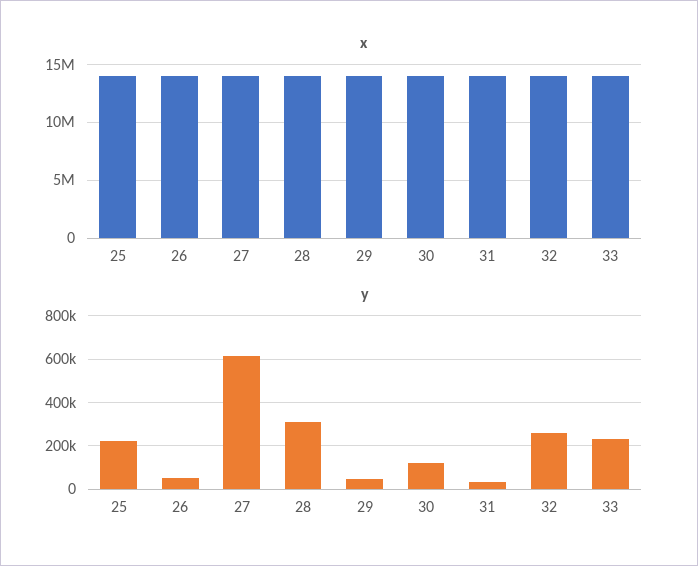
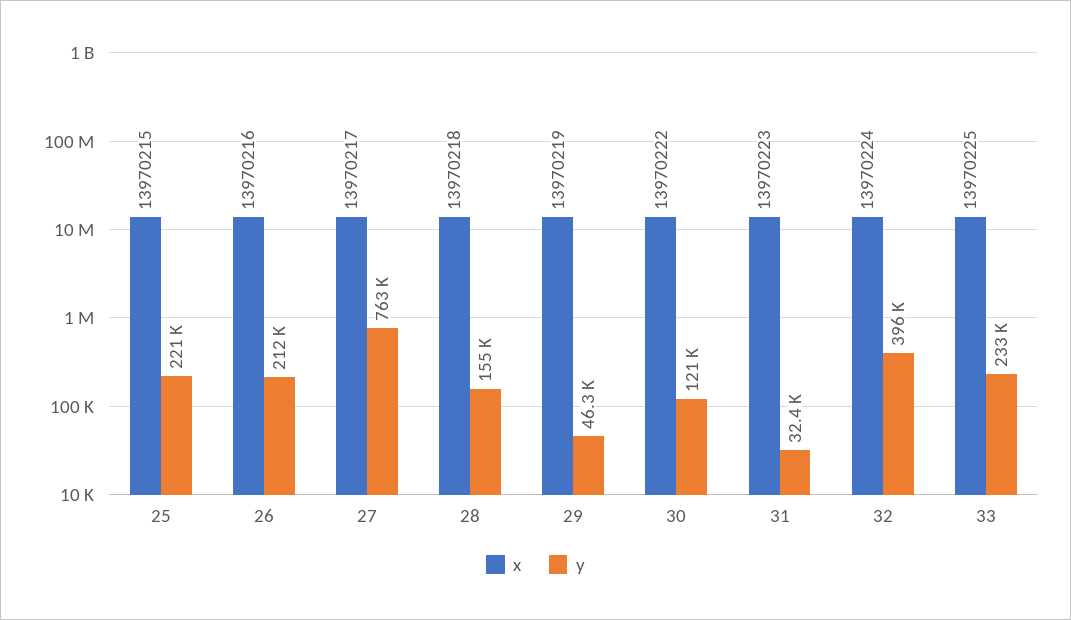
  {
    "x": {
      "25": 13970215,
      "26": 13970216,
      "27": 13970217,
      "28": 13970218,
      "29": 13970219,
      "30": 13970222,
      "31": 13970223,
      "32": 13970224,
      "33": 13970225
    },
    "y": {
      "25": 221000,
-     "26": 50000,
+     "26": 212000,
-     "27": 600000,
+     "27": 763000,
-     "28": 300000,
+     "28": 155000,
      "29": 46300,
      "30": 121000,
      "31": 32400,
-     "32": 250000,
+     "32": 396000,
      "33": 233000
    }
  }

